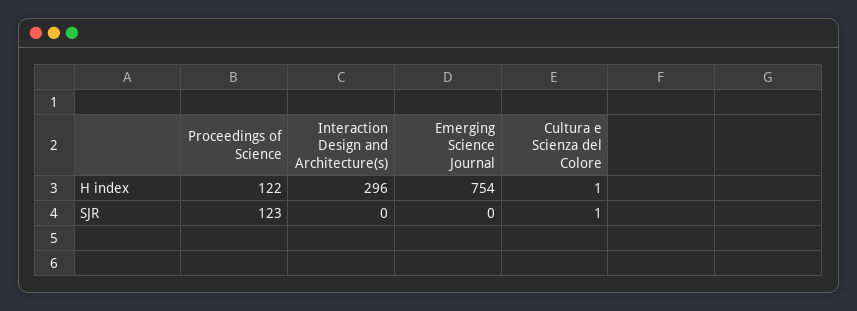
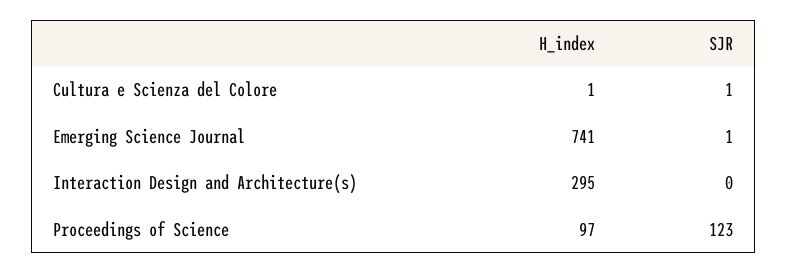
  {
    "Proceedings of Science": {
-     "H index": 122,
+     "H index": 97,
      "SJR": 123
    },
    "Interaction Design and Architecture(s)": {
-     "H index": 296,
+     "H index": 295,
      "SJR": 0
    },
    "Emerging Science Journal": {
-     "H index": 754,
+     "H index": 741,
-     "SJR": 0
+     "SJR": 1
    },
    "Cultura e Scienza del Colore": {
      "H index": 1,
      "SJR": 1
    }
  }

